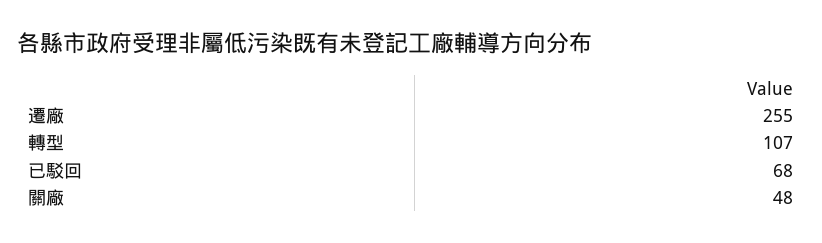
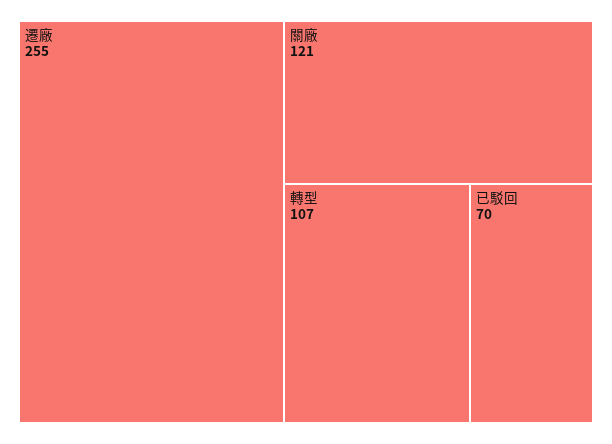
  {
    "遷廠": 255,
    "轉型": 107,
-   "已駁回": 68,
+   "已駁回": 70,
-   "關廠": 48
+   "關廠": 121
  }

